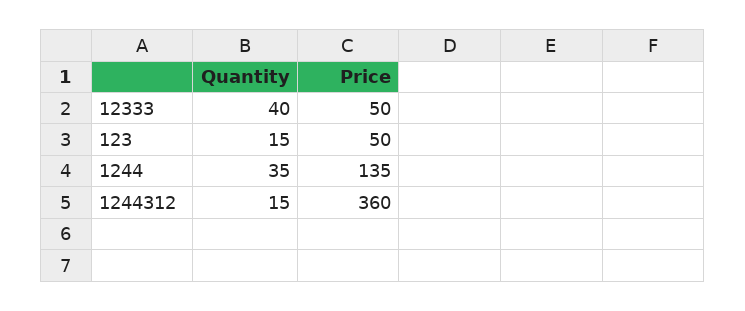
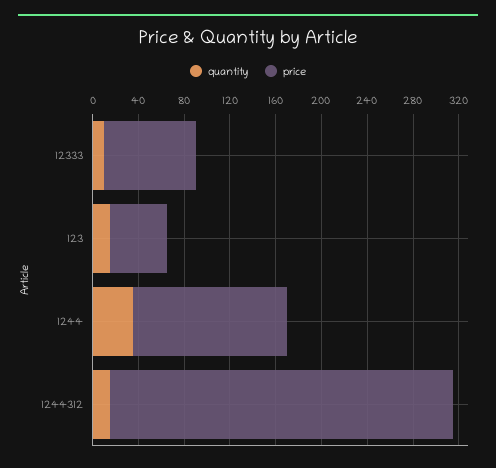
  {
    "Quantity": {
-     "12333": 40,
+     "12333": 10,
      "123": 15,
      "1244": 35,
      "1244312": 15
    },
    "Price": {
-     "12333": 50,
+     "12333": 80,
      "123": 50,
      "1244": 135,
-     "1244312": 360
+     "1244312": 300
    }
  }

